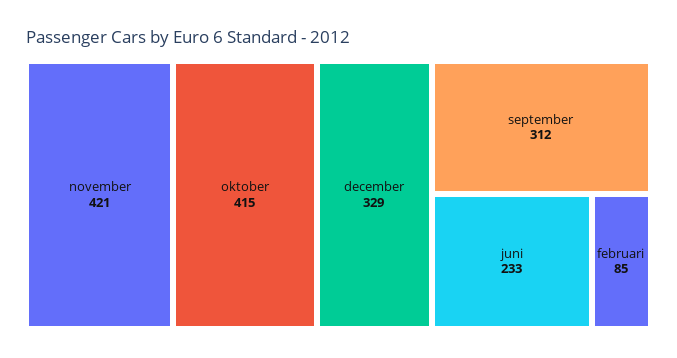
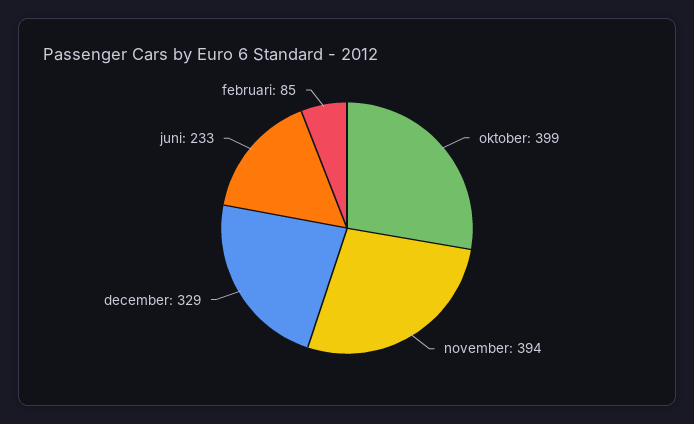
  {
-   "november": 421,
+   "november": 394,
-   "oktober": 415,
+   "oktober": 399,
    "december": 329,
-   "september": 312,
    "juni": 233,
    "februari": 85
  }

